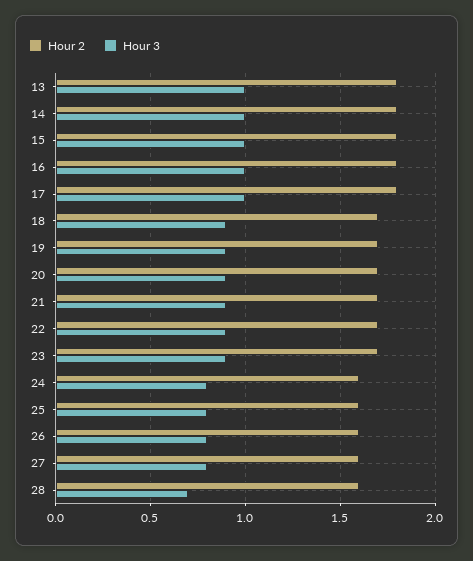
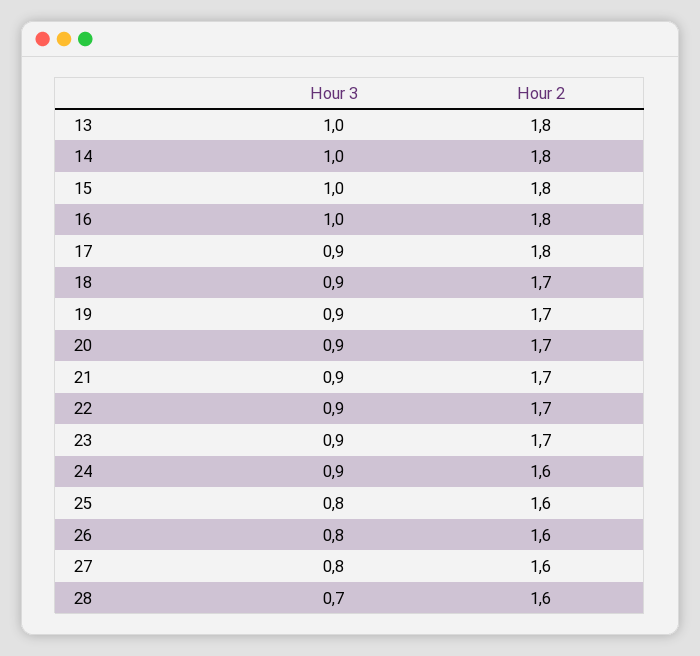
  {
    "Hour 2": {
      "13": 1.8,
      "14": 1.8,
      "15": 1.8,
      "16": 1.8,
      "17": 1.8,
      "18": 1.7,
      "19": 1.7,
      "20": 1.7,
      "21": 1.7,
      "22": 1.7,
      "23": 1.7,
      "24": 1.6,
      "25": 1.6,
      "26": 1.6,
      "27": 1.6,
      "28": 1.6
    },
    "Hour 3": {
      "13": 1,
      "14": 1,
      "15": 1,
      "16": 1,
-     "17": 1,
+     "17": 0.9,
      "18": 0.9,
      "19": 0.9,
      "20": 0.9,
      "21": 0.9,
      "22": 0.9,
      "23": 0.9,
-     "24": 0.8,
+     "24": 0.9,
      "25": 0.8,
      "26": 0.8,
      "27": 0.8,
      "28": 0.7
    }
  }

